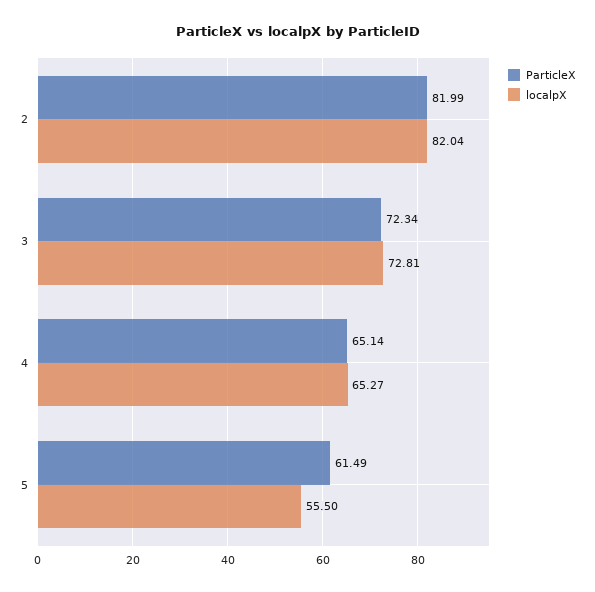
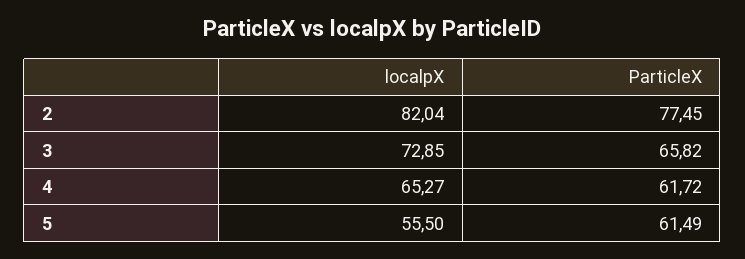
  {
    "ParticleX": {
-     "2": 81.99,
+     "2": 77.45,
-     "3": 72.34,
+     "3": 65.82,
-     "4": 65.14,
+     "4": 61.72,
      "5": 61.49
    },
    "localpX": {
      "2": 82.04,
-     "3": 72.81,
+     "3": 72.85,
      "4": 65.27,
      "5": 55.5
    }
  }

